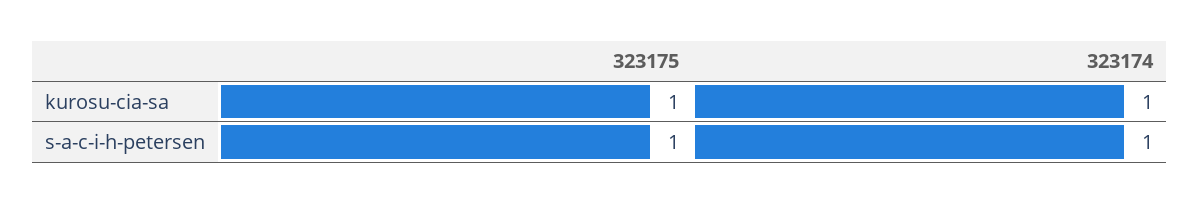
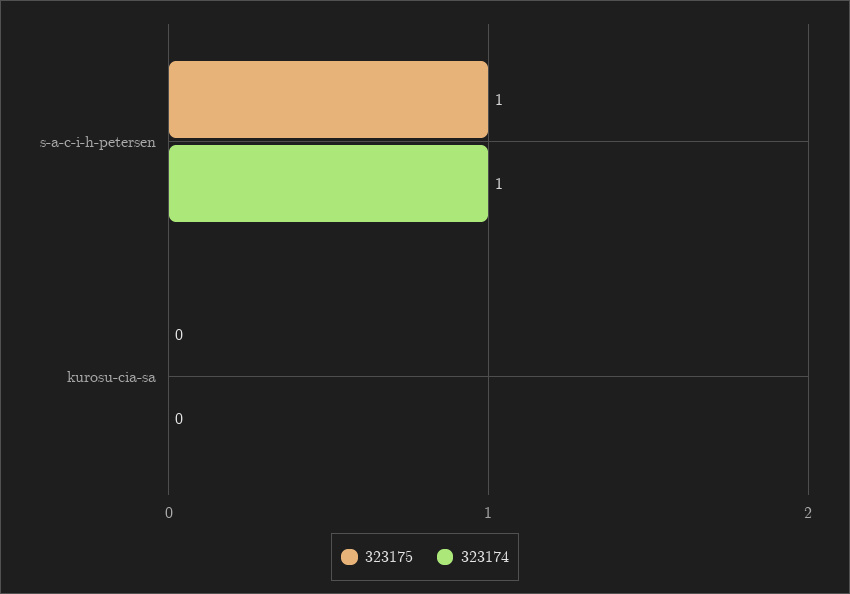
  {
    "323175": {
-     "kurosu-cia-sa": 1,
+     "kurosu-cia-sa": 0,
      "s-a-c-i-h-petersen": 1
    },
    "323174": {
-     "kurosu-cia-sa": 1,
+     "kurosu-cia-sa": 0,
      "s-a-c-i-h-petersen": 1
    }
  }

